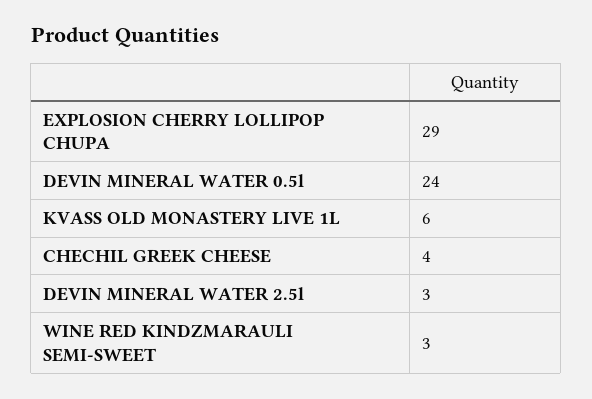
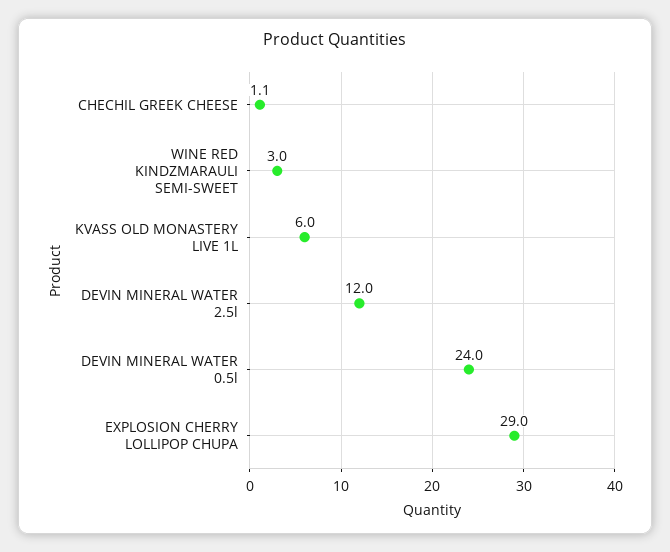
  {
    "EXPLOSION CHERRY LOLLIPOP CHUPA": 29,
    "DEVIN MINERAL WATER 0.5l": 24,
    "KVASS OLD MONASTERY LIVE 1L": 6,
-   "CHECHIL GREEK CHEESE": 4,
+   "CHECHIL GREEK CHEESE": 1.1,
-   "DEVIN MINERAL WATER 2.5l": 3,
+   "DEVIN MINERAL WATER 2.5l": 12,
    "WINE RED KINDZMARAULI SEMI-SWEET": 3
  }

